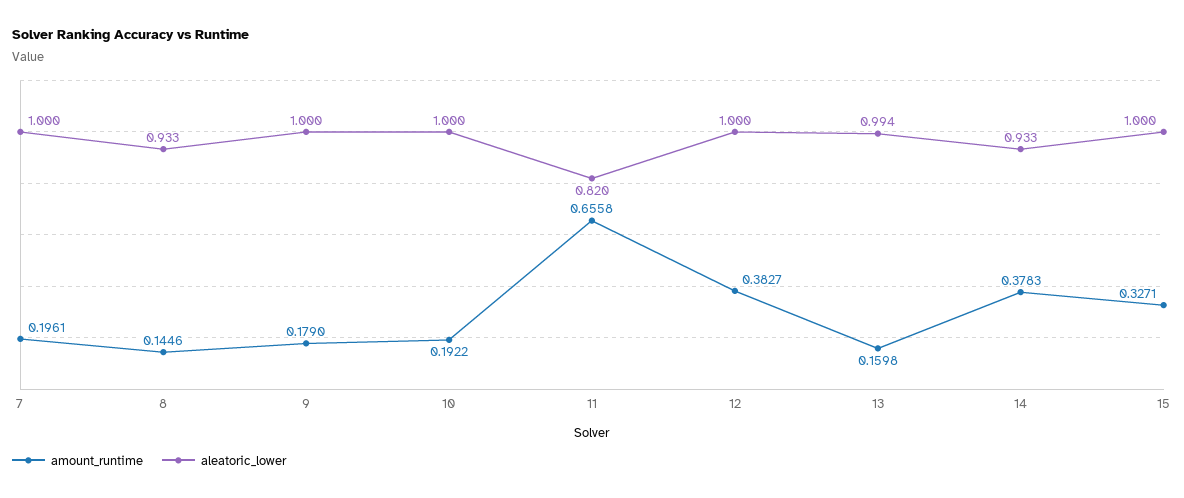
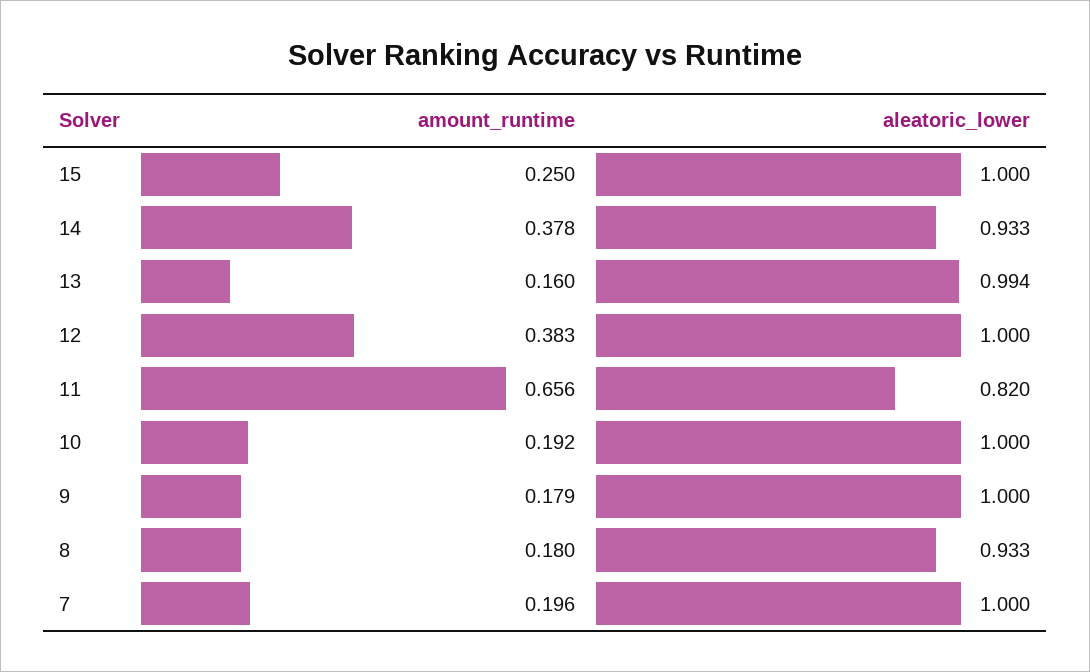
  {
    "amount_runtime": {
      "7": 0.1961,
-     "8": 0.1446,
+     "8": 0.18,
      "9": 0.179,
      "10": 0.1922,
      "11": 0.6558,
      "12": 0.3827,
      "13": 0.1598,
      "14": 0.3783,
-     "15": 0.3271
+     "15": 0.25
    },
    "aleatoric_lower": {
      "7": 1,
      "8": 0.933,
      "9": 1,
      "10": 1,
      "11": 0.82,
      "12": 1,
      "13": 0.994,
      "14": 0.933,
      "15": 1
    }
  }

